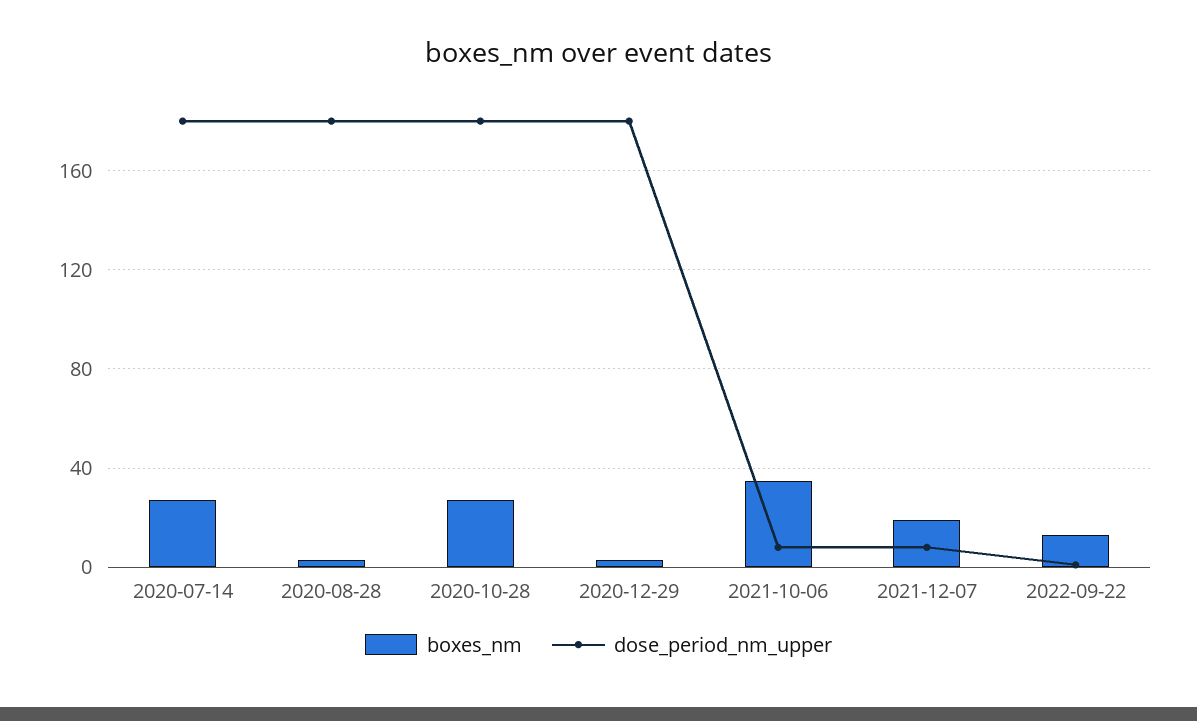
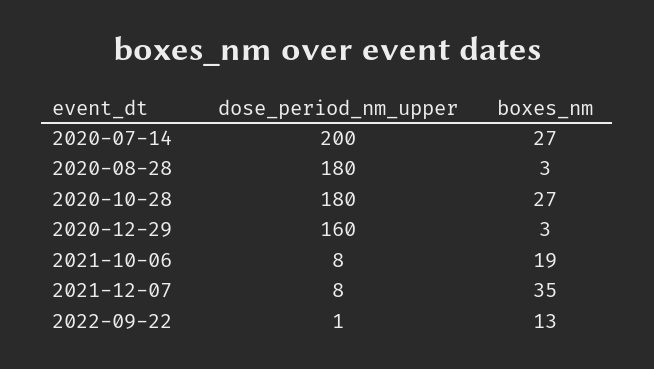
  {
    "boxes_nm": {
      "2020-07-14": 27,
      "2020-08-28": 3,
      "2020-10-28": 27,
      "2020-12-29": 3,
-     "2021-10-06": 35,
+     "2021-10-06": 19,
-     "2021-12-07": 20,
+     "2021-12-07": 35,
      "2022-09-22": 13
    },
    "dose_period_nm_upper": {
-     "2020-07-14": 180,
+     "2020-07-14": 200,
      "2020-08-28": 180,
      "2020-10-28": 180,
-     "2020-12-29": 180,
+     "2020-12-29": 160,
      "2021-10-06": 8,
      "2021-12-07": 8,
      "2022-09-22": 1
    }
  }

